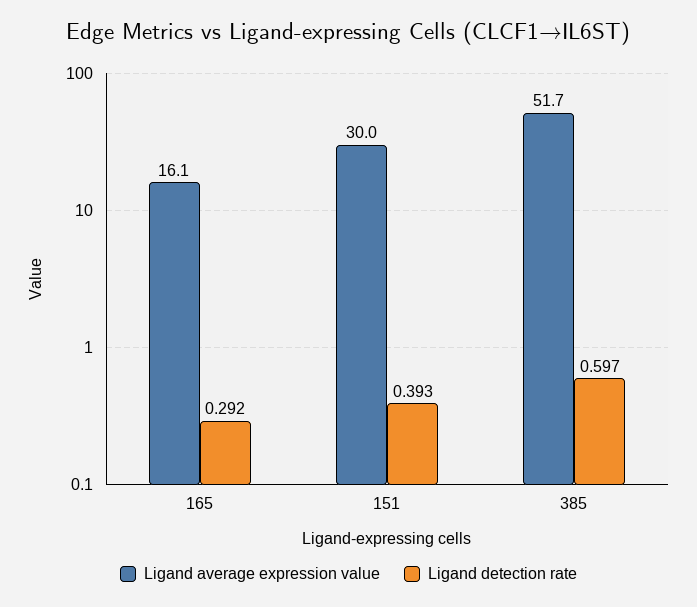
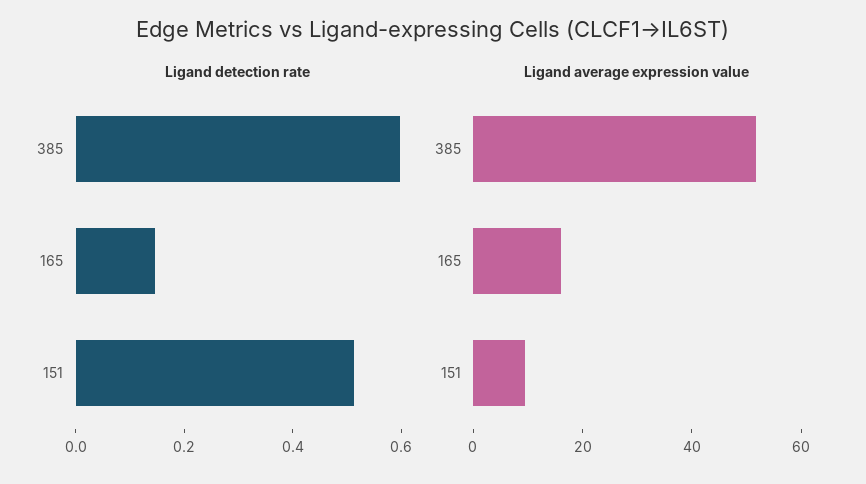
  {
    "Ligand average expression value": {
      "165": 16.1,
-     "151": 30,
+     "151": 10,
      "385": 51.7
    },
    "Ligand detection rate": {
-     "165": 0.292,
+     "165": 0.15,
-     "151": 0.393,
+     "151": 0.5,
      "385": 0.597
    }
  }

